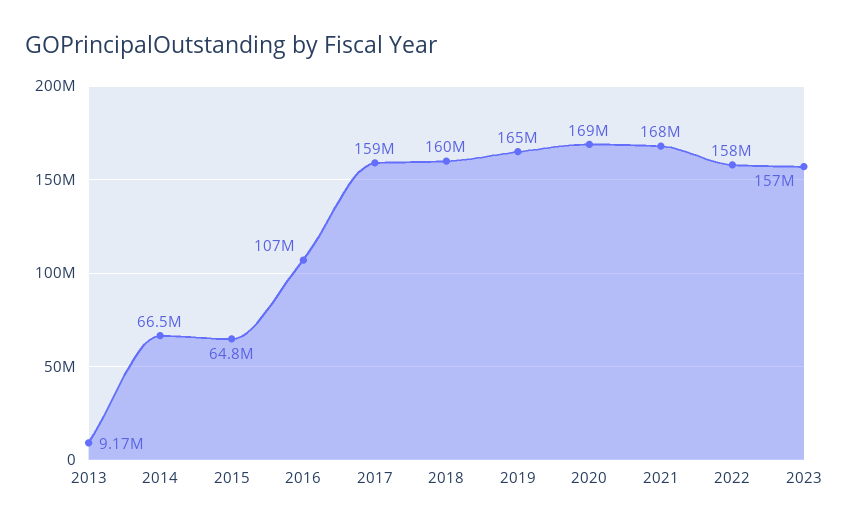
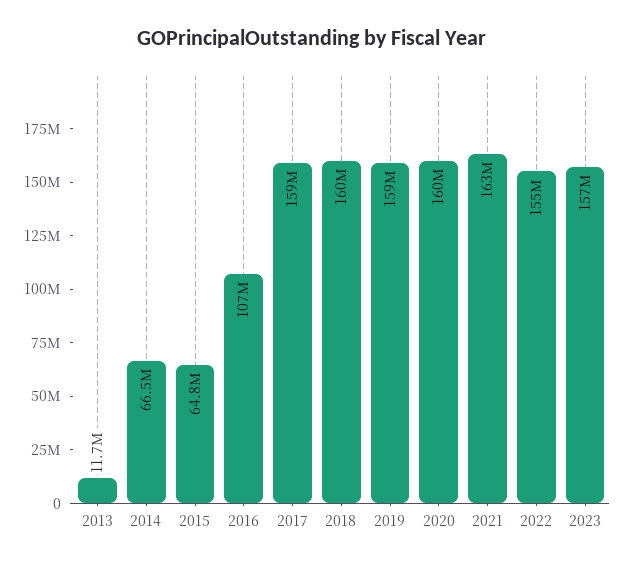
  {
-   "2013": 9170000,
+   "2013": 11700000,
    "2014": 66500000,
    "2015": 64800000,
    "2016": 107000000,
    "2017": 159000000,
    "2018": 160000000,
-   "2019": 165000000,
+   "2019": 159000000,
-   "2020": 169000000,
+   "2020": 160000000,
-   "2021": 168000000,
+   "2021": 163000000,
-   "2022": 158000000,
+   "2022": 155000000,
    "2023": 157000000
  }

